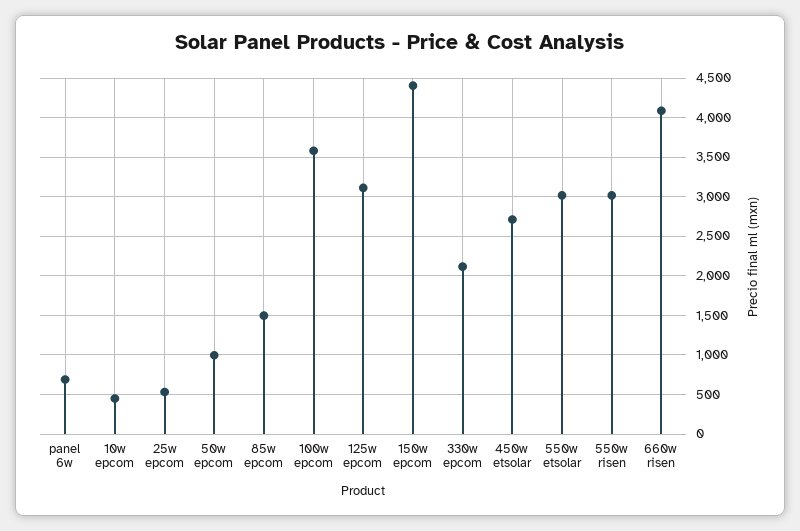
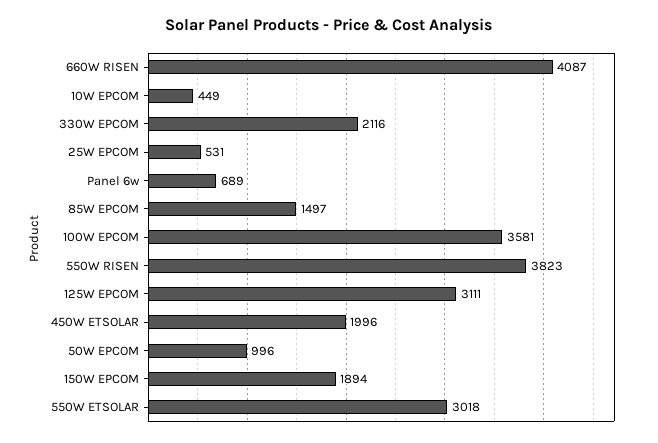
  {
    "panel 6w": 689,
    "10w epcom": 449,
    "25w epcom": 531,
    "50w epcom": 996,
    "85w epcom": 1497,
    "100w epcom": 3581,
    "125w epcom": 3111,
-   "150w epcom": 4400,
+   "150w epcom": 1894,
    "330w epcom": 2116,
-   "450w etsolar": 2700,
+   "450w etsolar": 1996,
    "550w etsolar": 3018,
-   "550w risen": 3000,
+   "550w risen": 3823,
    "660w risen": 4087
  }

